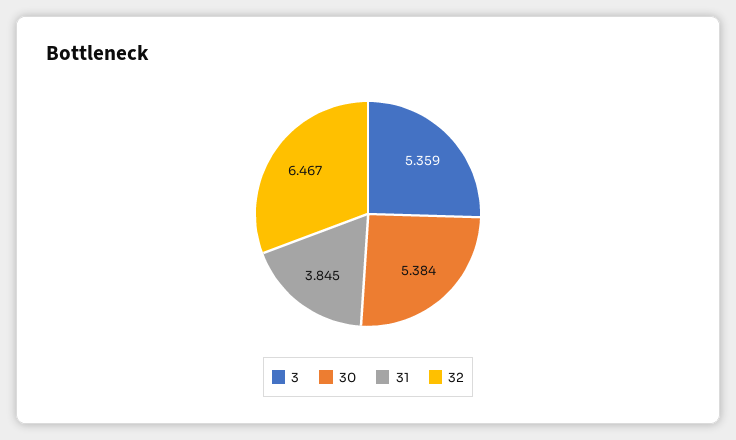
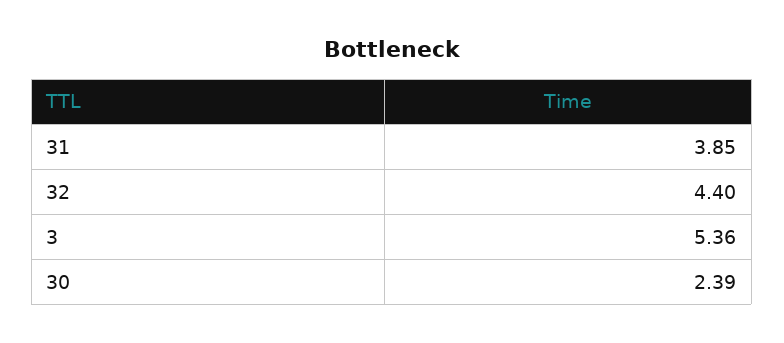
  {
    "3": 5.359,
-   "30": 5.384,
+   "30": 2.39,
    "31": 3.845,
-   "32": 6.467
+   "32": 4.4
  }

